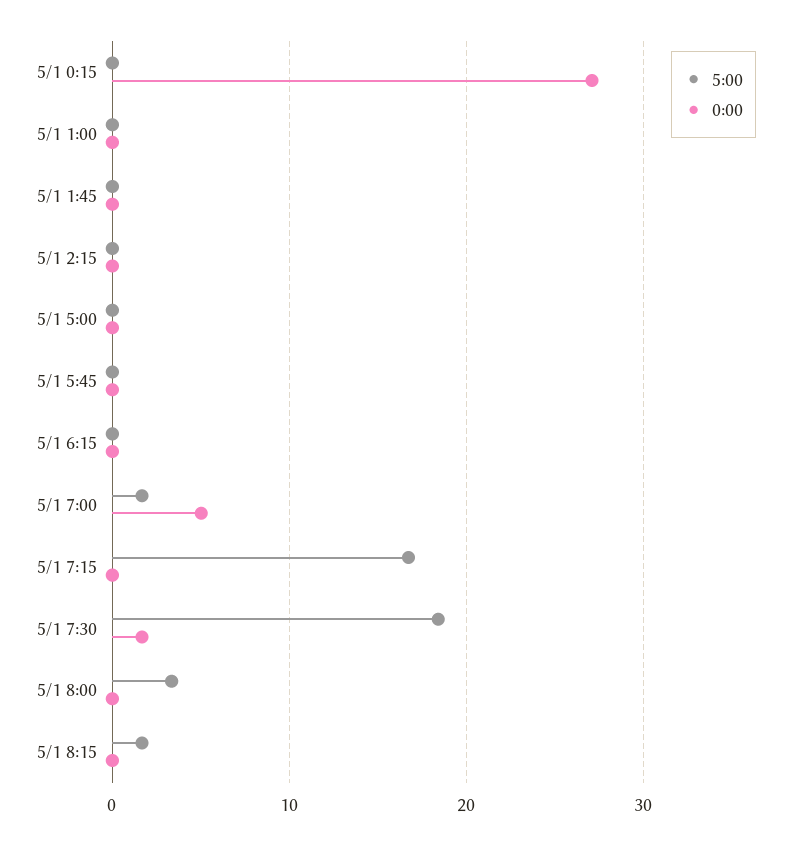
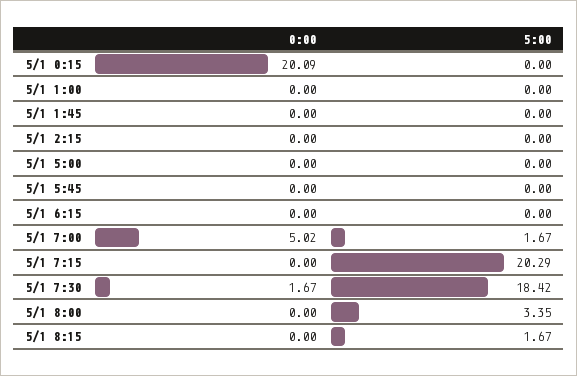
  {
    "5:00": {
      "5/1 0:15": 0,
      "5/1 1:00": 0,
      "5/1 1:45": 0,
      "5/1 2:15": 0,
      "5/1 5:00": 0,
      "5/1 5:45": 0,
      "5/1 6:15": 0,
      "5/1 7:00": 1.67,
-     "5/1 7:15": 17,
+     "5/1 7:15": 20.29,
      "5/1 7:30": 18.42,
      "5/1 8:00": 3.35,
      "5/1 8:15": 1.67
    },
    "0:00": {
-     "5/1 0:15": 27,
+     "5/1 0:15": 20.09,
      "5/1 1:00": 0,
      "5/1 1:45": 0,
      "5/1 2:15": 0,
      "5/1 5:00": 0,
      "5/1 5:45": 0,
      "5/1 6:15": 0,
      "5/1 7:00": 5.02,
      "5/1 7:15": 0,
      "5/1 7:30": 1.67,
      "5/1 8:00": 0,
      "5/1 8:15": 0
    }
  }

